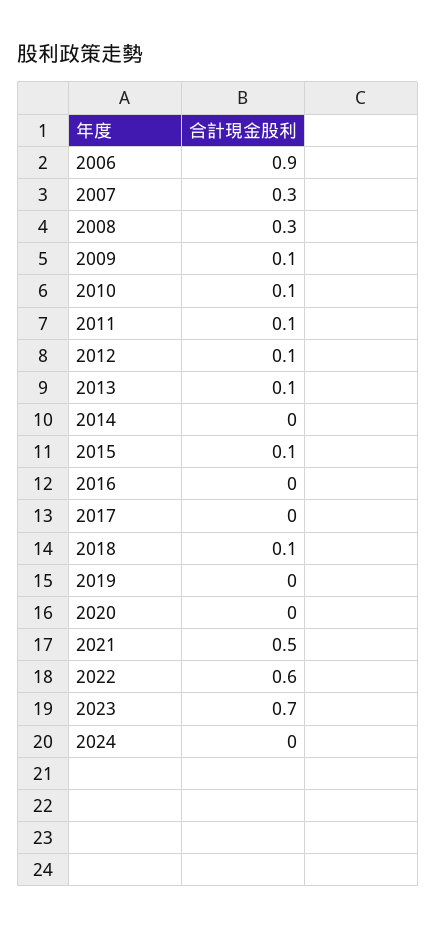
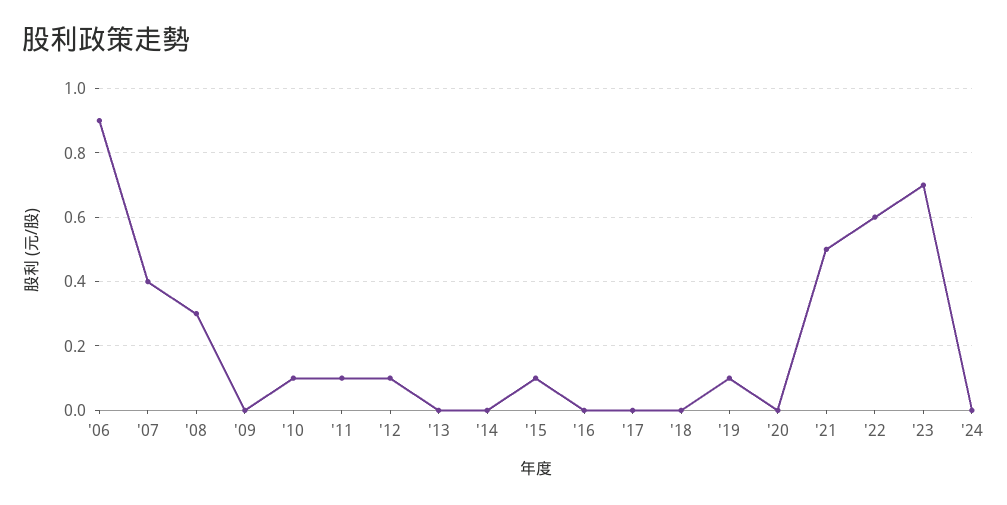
  {
    "2006": 0.9,
-   "2007": 0.3,
+   "2007": 0.4,
    "2008": 0.3,
-   "2009": 0.1,
+   "2009": 0,
    "2010": 0.1,
    "2011": 0.1,
    "2012": 0.1,
-   "2013": 0.1,
+   "2013": 0,
    "2014": 0,
    "2015": 0.1,
    "2016": 0,
    "2017": 0,
-   "2018": 0.1,
+   "2018": 0,
-   "2019": 0,
+   "2019": 0.1,
    "2020": 0,
    "2021": 0.5,
    "2022": 0.6,
    "2023": 0.7,
    "2024": 0
  }

